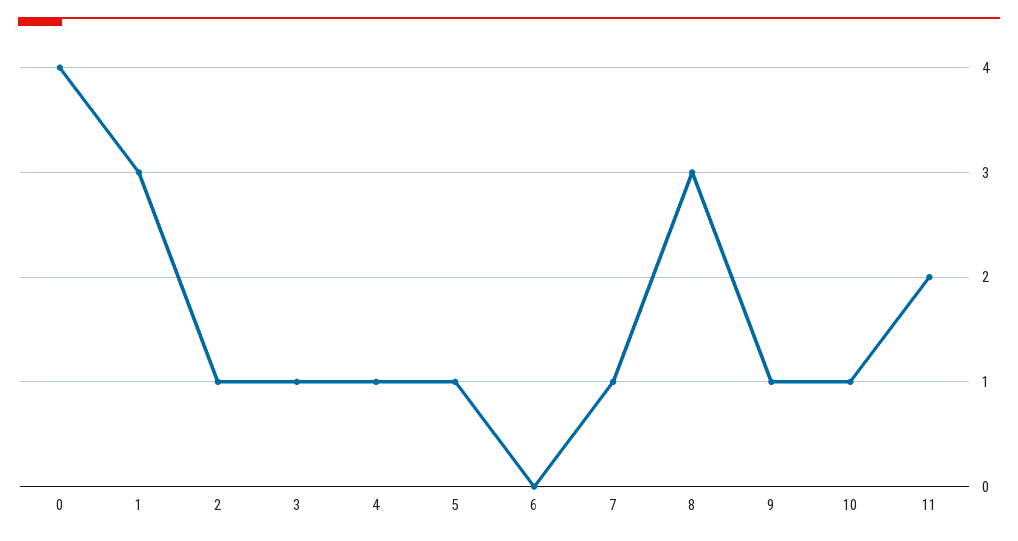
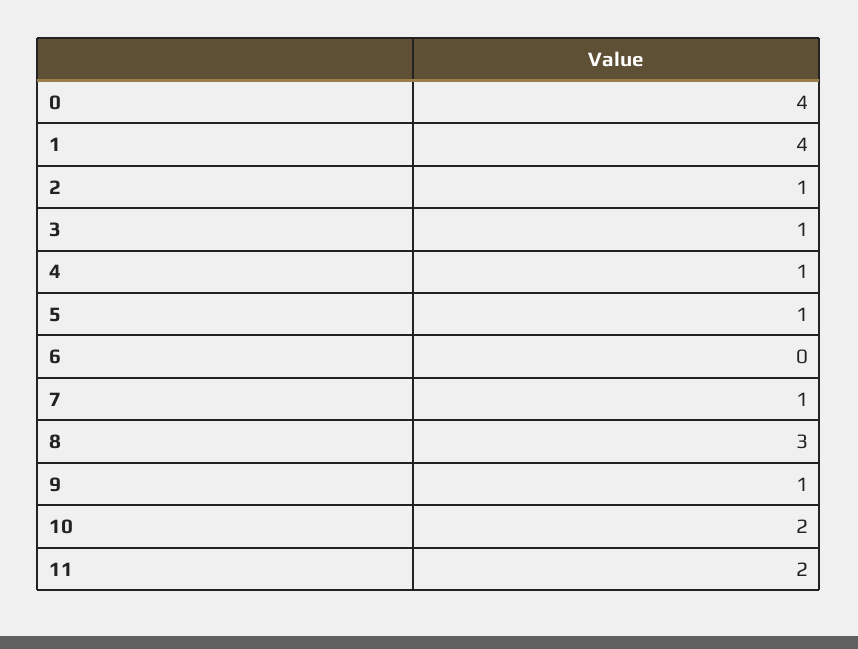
  {
    "0": 4,
-   "1": 3,
+   "1": 4,
    "2": 1,
    "3": 1,
    "4": 1,
    "5": 1,
    "6": 0,
    "7": 1,
    "8": 3,
    "9": 1,
-   "10": 1,
+   "10": 2,
    "11": 2
  }

